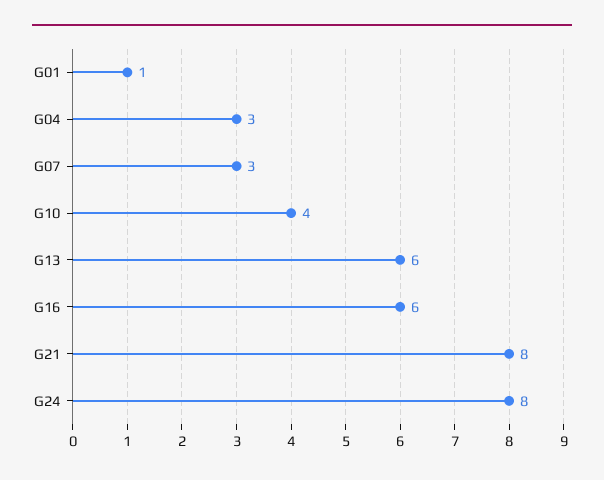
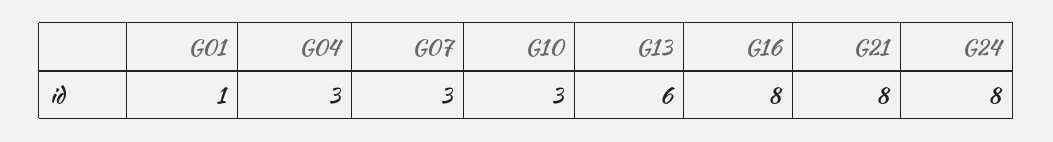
  {
    "G01": 1,
    "G04": 3,
    "G07": 3,
-   "G10": 4,
+   "G10": 3,
    "G13": 6,
-   "G16": 6,
+   "G16": 8,
    "G21": 8,
    "G24": 8
  }

